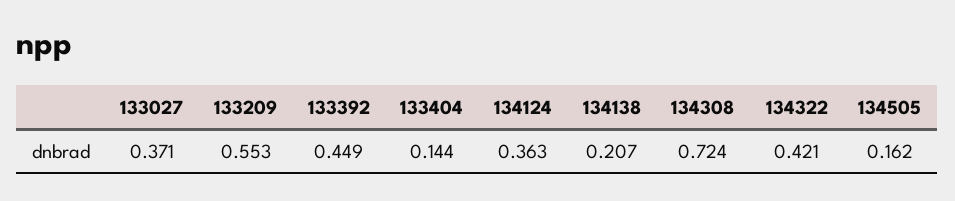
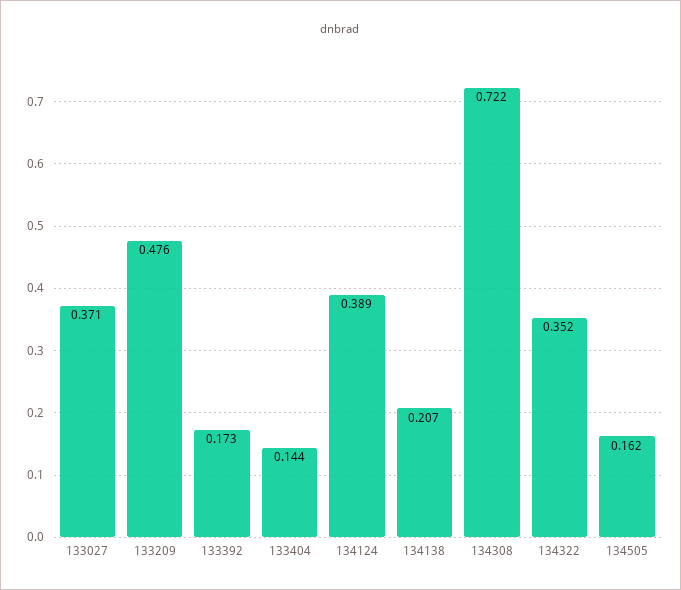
  {
    "133027": 0.371,
-   "133209": 0.553,
+   "133209": 0.476,
-   "133392": 0.449,
+   "133392": 0.173,
    "133404": 0.144,
-   "134124": 0.363,
+   "134124": 0.389,
    "134138": 0.207,
-   "134308": 0.724,
+   "134308": 0.722,
-   "134322": 0.421,
+   "134322": 0.352,
    "134505": 0.162
  }

